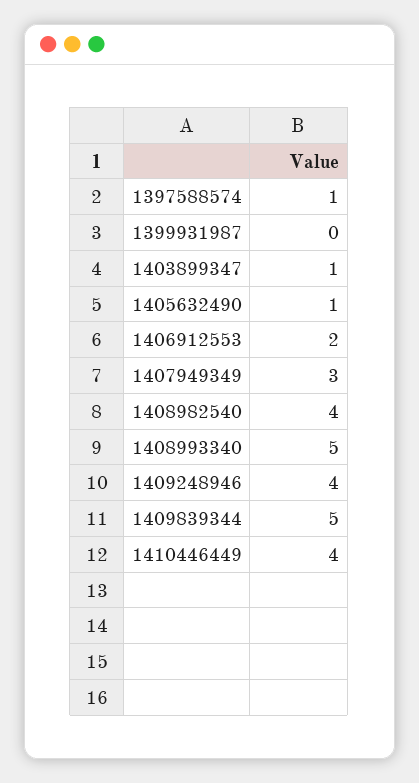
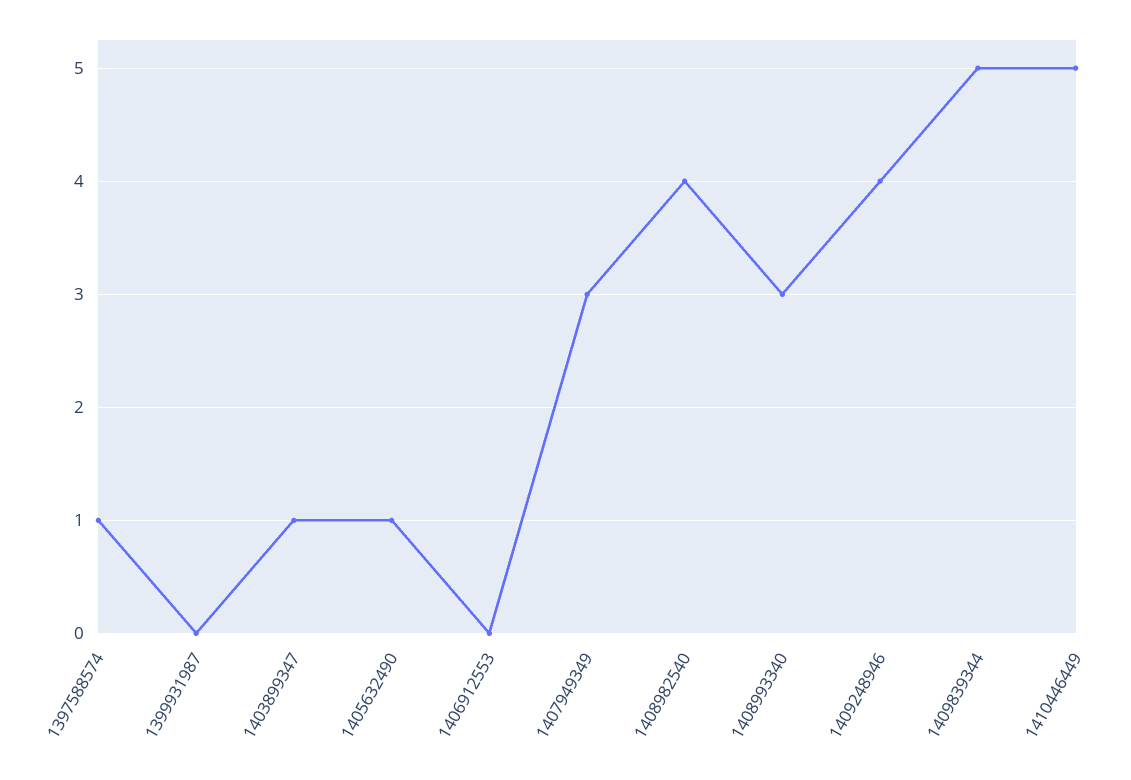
  {
    "1397588574": 1,
    "1399931987": 0,
    "1403899347": 1,
    "1405632490": 1,
-   "1406912553": 2,
+   "1406912553": 0,
    "1407949349": 3,
    "1408982540": 4,
-   "1408993340": 5,
+   "1408993340": 3,
    "1409248946": 4,
    "1409839344": 5,
-   "1410446449": 4
+   "1410446449": 5
  }

